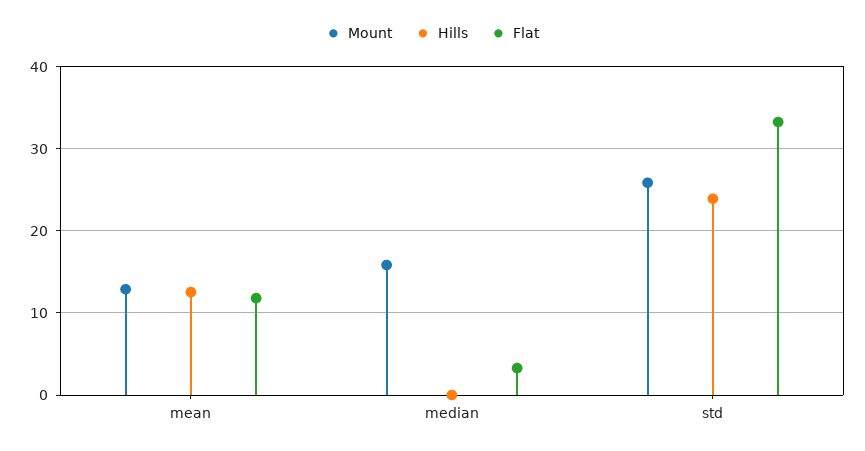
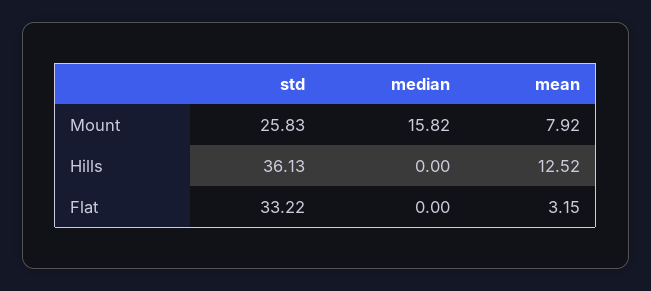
  {
    "Mount": {
-     "mean": 13,
+     "mean": 7.92,
      "median": 15.82,
      "std": 25.83
    },
    "Hills": {
      "mean": 12.52,
      "median": 0,
-     "std": 24
+     "std": 36.13
    },
    "Flat": {
-     "mean": 12,
+     "mean": 3.15,
-     "median": 3,
+     "median": 0,
      "std": 33.22
    }
  }

